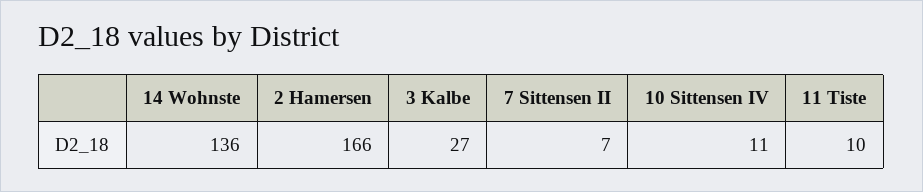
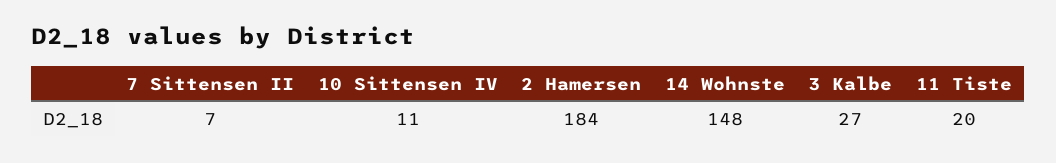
  {
-   "14 Wohnste": 136,
+   "14 Wohnste": 148,
-   "2 Hamersen": 166,
+   "2 Hamersen": 184,
    "3 Kalbe": 27,
    "7 Sittensen II": 7,
    "10 Sittensen IV": 11,
-   "11 Tiste": 10
+   "11 Tiste": 20
  }

